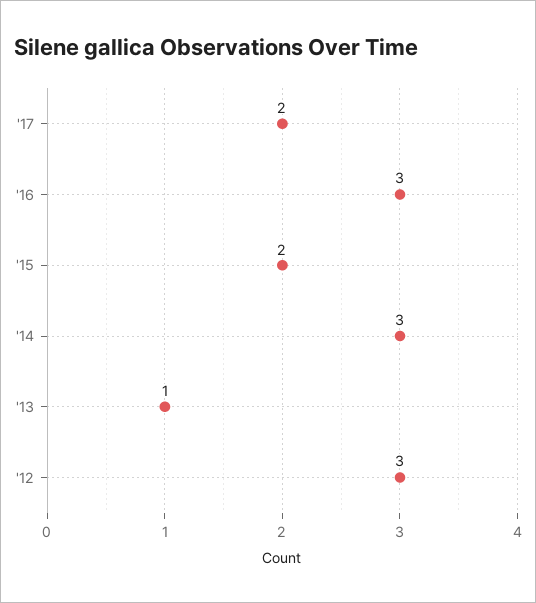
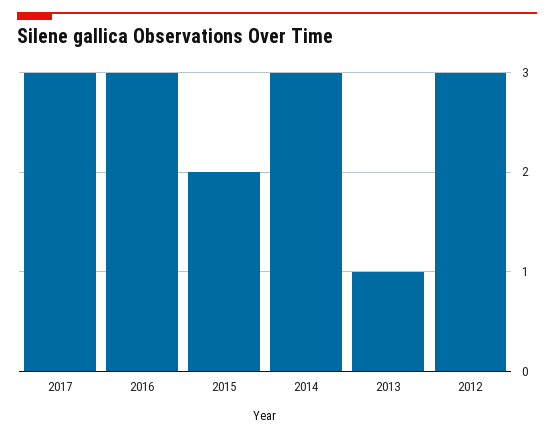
  {
-   "'17": 2,
+   "'17": 3,
    "'16": 3,
    "'15": 2,
    "'14": 3,
    "'13": 1,
    "'12": 3
  }

